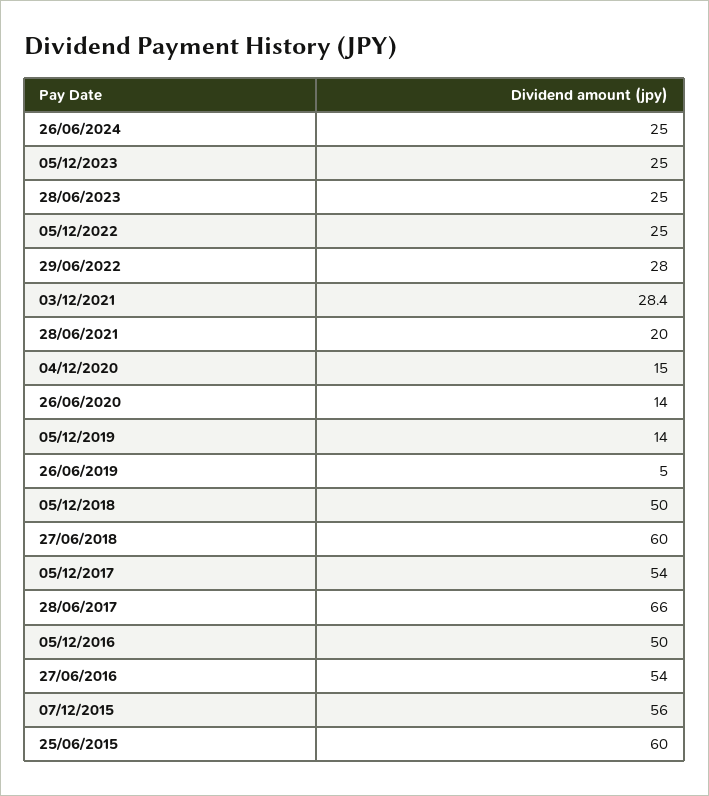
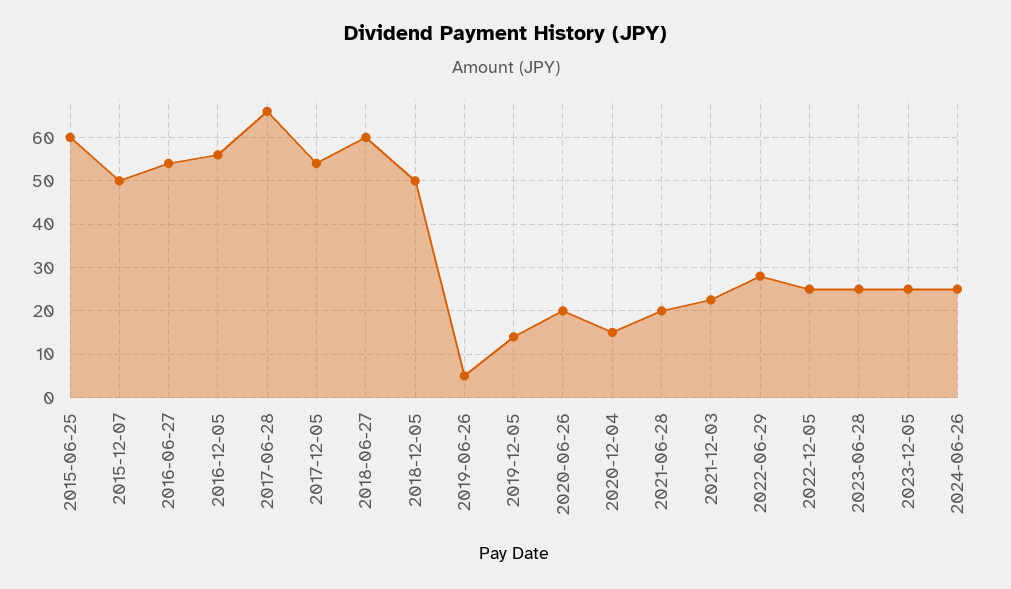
  {
    "26/06/2024": 25,
    "05/12/2023": 25,
    "28/06/2023": 25,
    "05/12/2022": 25,
    "29/06/2022": 28,
-   "03/12/2021": 28.4,
+   "03/12/2021": 22,
    "28/06/2021": 20,
    "04/12/2020": 15,
-   "26/06/2020": 14,
+   "26/06/2020": 20,
    "05/12/2019": 14,
    "26/06/2019": 5,
    "05/12/2018": 50,
    "27/06/2018": 60,
    "05/12/2017": 54,
    "28/06/2017": 66,
-   "05/12/2016": 50,
+   "05/12/2016": 56,
    "27/06/2016": 54,
-   "07/12/2015": 56,
+   "07/12/2015": 50,
    "25/06/2015": 60
  }

